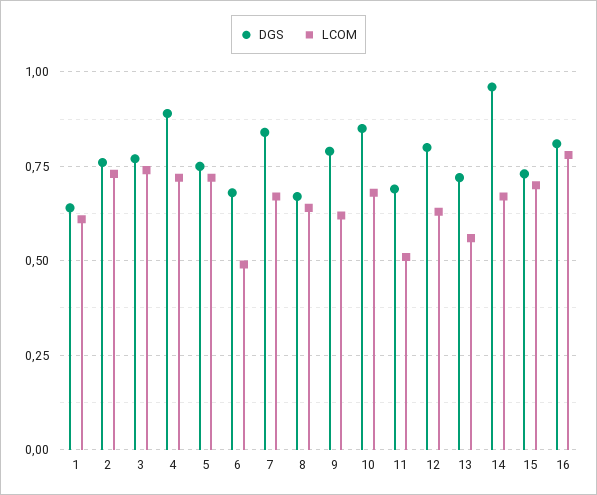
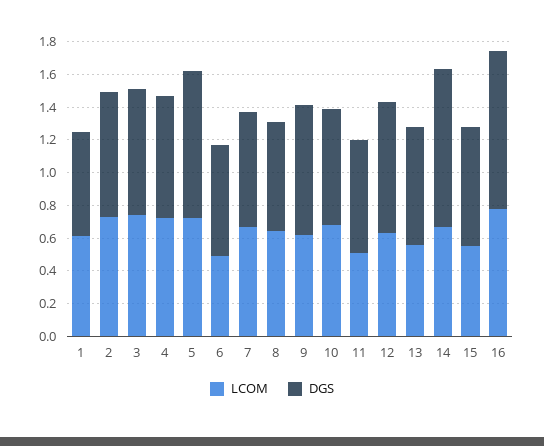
  {
    "DGS": {
      "1": 0.65,
      "2": 0.75,
      "3": 0.75,
-     "4": 0.9,
+     "4": 0.75,
-     "5": 0.75,
+     "5": 0.9,
      "6": 0.7,
-     "7": 0.85,
+     "7": 0.7,
      "8": 0.65,
      "9": 0.8,
-     "10": 0.85,
+     "10": 0.7,
      "11": 0.7,
      "12": 0.8,
      "13": 0.7,
      "14": 0.95,
      "15": 0.75,
-     "16": 0.8
+     "16": 0.95
    },
    "LCOM": {
      "1": 0.6,
      "2": 0.75,
      "3": 0.75,
      "4": 0.7,
      "5": 0.7,
      "6": 0.5,
      "7": 0.65,
      "8": 0.65,
      "9": 0.6,
      "10": 0.7,
      "11": 0.5,
      "12": 0.65,
      "13": 0.55,
      "14": 0.65,
-     "15": 0.7,
+     "15": 0.55,
      "16": 0.8
    }
  }

